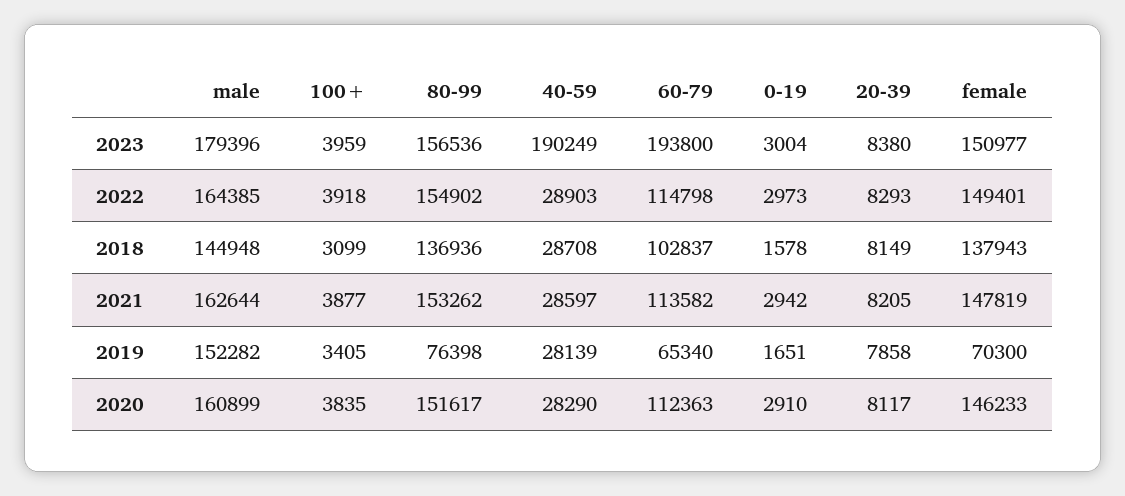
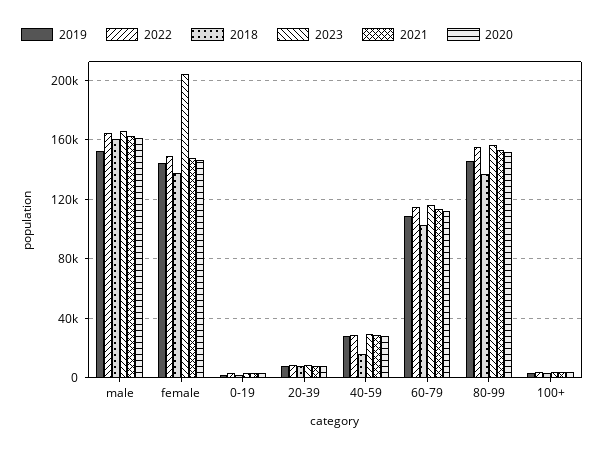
  {
    "2023": {
-     "male": 179396,
+     "male": 165000,
      "100+": 3959,
      "80-99": 156536,
-     "40-59": 190249,
+     "40-59": 30000,
-     "60-79": 193800,
+     "60-79": 115000,
      "0-19": 3004,
      "20-39": 8380,
-     "female": 150977
+     "female": 205000
    },
    "2022": {
      "male": 164385,
      "100+": 3918,
      "80-99": 154902,
      "40-59": 28903,
      "60-79": 114798,
      "0-19": 2973,
      "20-39": 8293,
      "female": 149401
    },
    "2018": {
-     "male": 144948,
+     "male": 160000,
      "100+": 3099,
      "80-99": 136936,
-     "40-59": 28708,
+     "40-59": 15000,
      "60-79": 102837,
      "0-19": 1578,
      "20-39": 8149,
      "female": 137943
    },
    "2021": {
      "male": 162644,
      "100+": 3877,
      "80-99": 153262,
      "40-59": 28597,
      "60-79": 113582,
      "0-19": 2942,
      "20-39": 8205,
      "female": 147819
    },
    "2019": {
      "male": 152282,
      "100+": 3405,
-     "80-99": 76398,
+     "80-99": 145000,
      "40-59": 28139,
-     "60-79": 65340,
+     "60-79": 110000,
      "0-19": 1651,
      "20-39": 7858,
-     "female": 70300
+     "female": 145000
    },
    "2020": {
      "male": 160899,
      "100+": 3835,
      "80-99": 151617,
      "40-59": 28290,
      "60-79": 112363,
      "0-19": 2910,
      "20-39": 8117,
      "female": 146233
    }
  }

